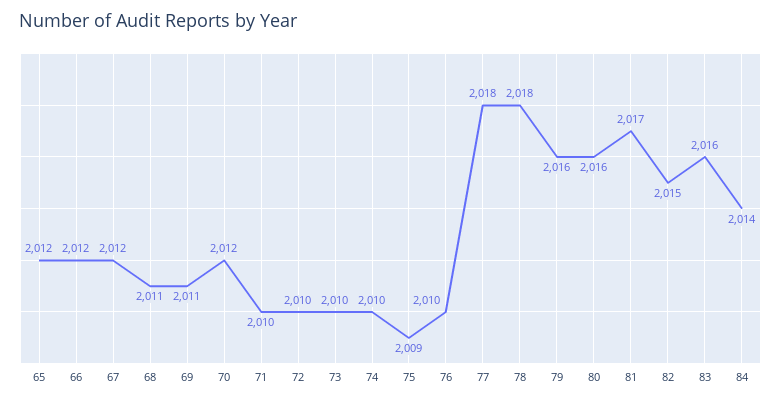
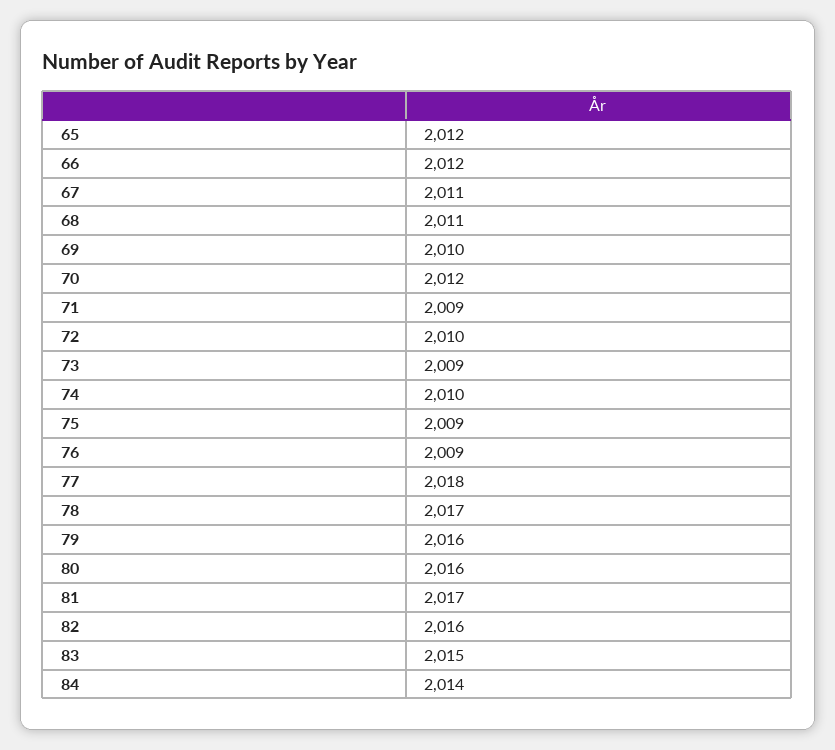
  {
    "65": 2012,
    "66": 2012,
-   "67": 2012,
+   "67": 2011,
    "68": 2011,
-   "69": 2011,
+   "69": 2010,
    "70": 2012,
-   "71": 2010,
+   "71": 2009,
    "72": 2010,
-   "73": 2010,
+   "73": 2009,
    "74": 2010,
    "75": 2009,
-   "76": 2010,
+   "76": 2009,
    "77": 2018,
-   "78": 2018,
+   "78": 2017,
    "79": 2016,
    "80": 2016,
    "81": 2017,
-   "82": 2015,
+   "82": 2016,
-   "83": 2016,
+   "83": 2015,
    "84": 2014
  }

